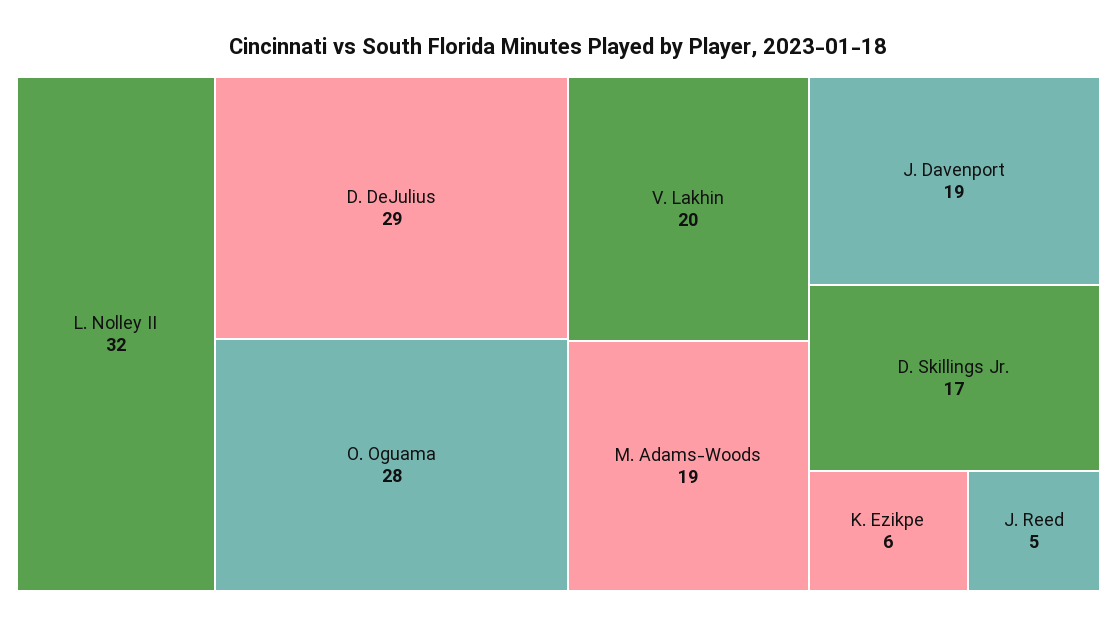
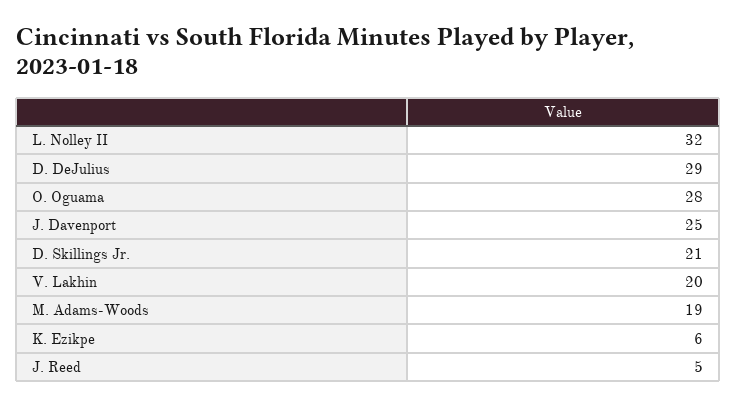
  {
    "L. Nolley II": 32,
    "D. DeJulius": 29,
    "O. Oguama": 28,
    "V. Lakhin": 20,
    "M. Adams-Woods": 19,
-   "J. Davenport": 19,
+   "J. Davenport": 25,
-   "D. Skillings Jr.": 17,
+   "D. Skillings Jr.": 21,
    "K. Ezikpe": 6,
    "J. Reed": 5
  }

